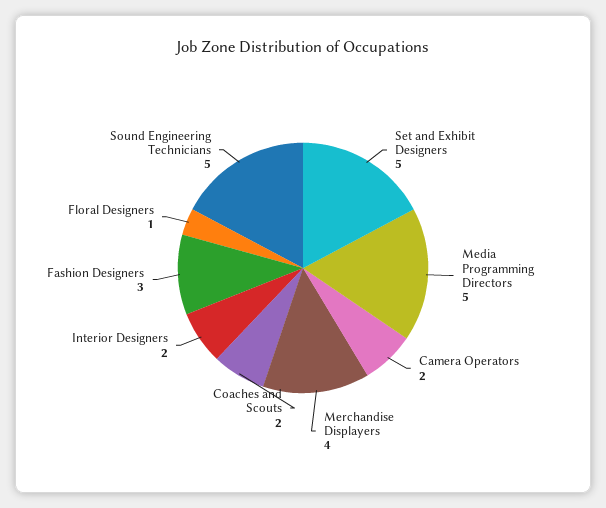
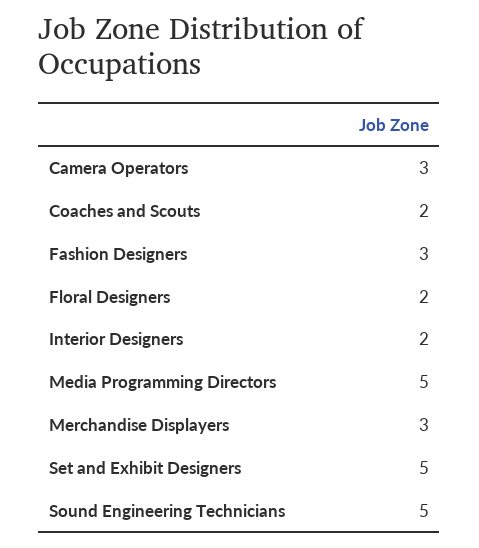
  {
    "Set and Exhibit Designers": 5,
    "Media Programming Directors": 5,
-   "Camera Operators": 2,
+   "Camera Operators": 3,
-   "Merchandise Displayers": 4,
+   "Merchandise Displayers": 3,
    "Coaches and Scouts": 2,
    "Interior Designers": 2,
    "Fashion Designers": 3,
-   "Floral Designers": 1,
+   "Floral Designers": 2,
    "Sound Engineering Technicians": 5
  }

